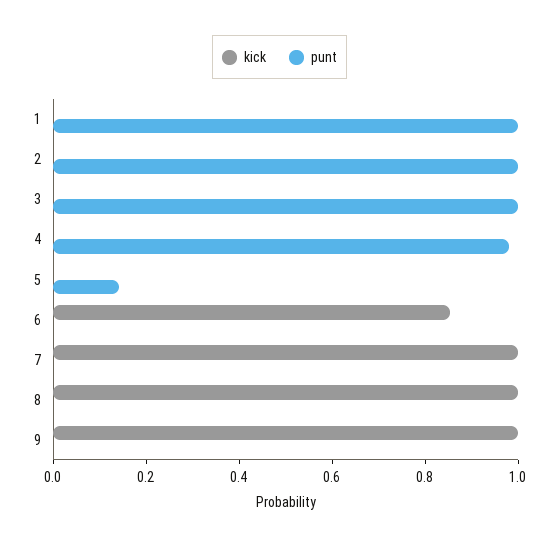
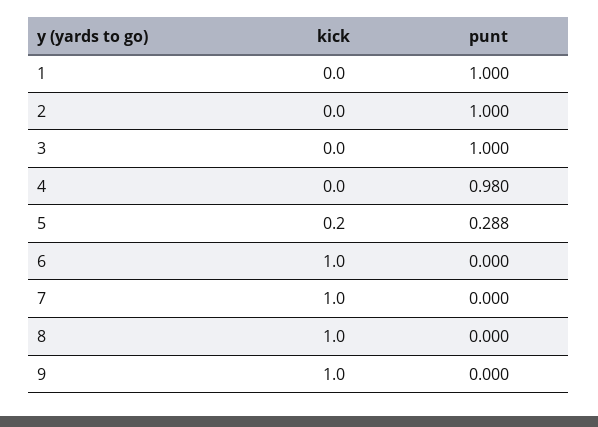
  {
    "kick": {
      "1": 0,
      "2": 0,
      "3": 0,
      "4": 0,
-     "5": 0,
+     "5": 0.2,
-     "6": 0.85,
+     "6": 1,
      "7": 1,
      "8": 1,
      "9": 1
    },
    "punt": {
      "1": 1,
      "2": 1,
      "3": 1,
      "4": 0.98,
-     "5": 0.15,
+     "5": 0.288,
      "6": 0,
      "7": 0,
      "8": 0,
      "9": 0
    }
  }

